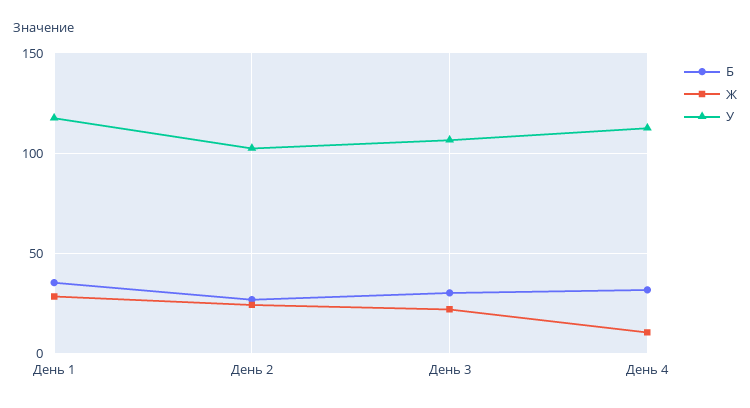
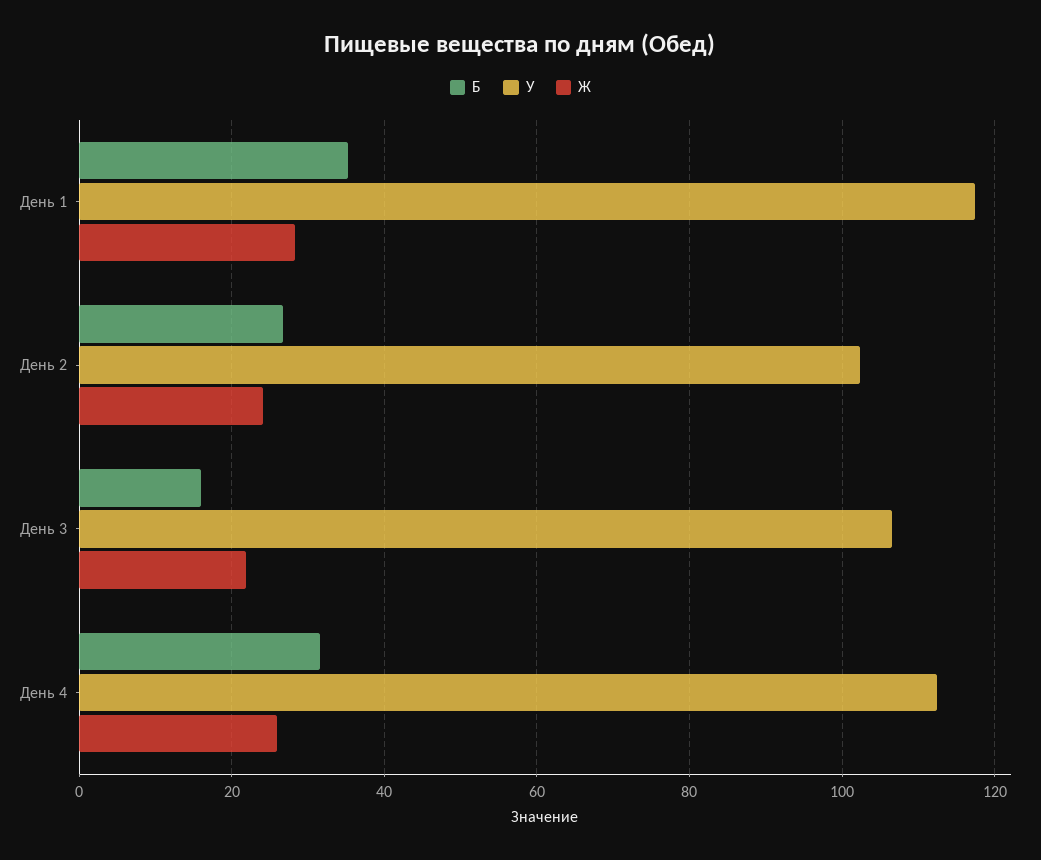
  {
    "Б": {
      "День 1": 36,
      "День 2": 26,
-     "День 3": 30,
+     "День 3": 16,
      "День 4": 32
    },
    "Ж": {
      "День 1": 28,
      "День 2": 24,
      "День 3": 22,
-     "День 4": 10
+     "День 4": 26
    },
    "У": {
      "День 1": 118,
      "День 2": 102,
      "День 3": 106,
      "День 4": 112
    }
  }

